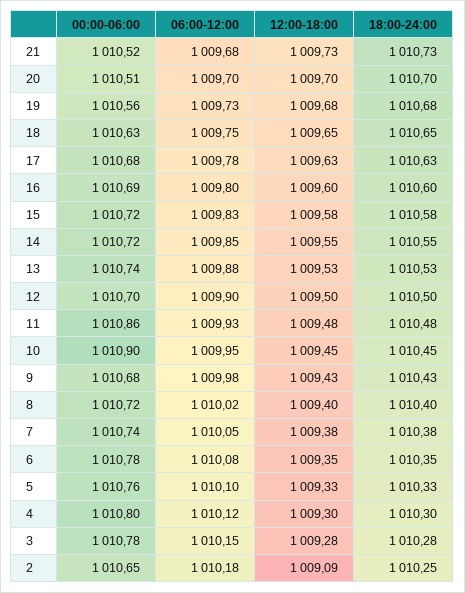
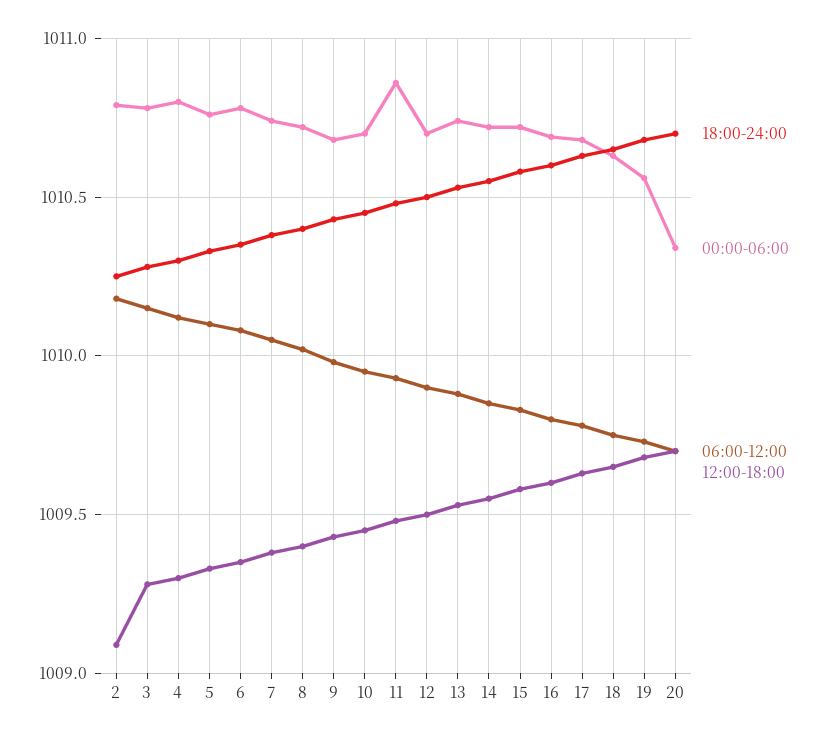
  {
    "00:00-06:00": {
-     "21": 1010.52,
-     "20": 1010.51,
+     "20": 1010.35,
      "19": 1010.56,
      "18": 1010.63,
      "17": 1010.68,
      "16": 1010.69,
      "15": 1010.72,
      "14": 1010.72,
      "13": 1010.74,
      "12": 1010.7,
      "11": 1010.86,
-     "10": 1010.9,
+     "10": 1010.7,
      "9": 1010.68,
      "8": 1010.72,
      "7": 1010.74,
      "6": 1010.78,
      "5": 1010.76,
      "4": 1010.8,
      "3": 1010.78,
-     "2": 1010.65
+     "2": 1010.8
    },
    "06:00-12:00": {
-     "21": 1009.68,
      "20": 1009.7,
      "19": 1009.73,
      "18": 1009.75,
      "17": 1009.78,
      "16": 1009.8,
      "15": 1009.83,
      "14": 1009.85,
      "13": 1009.88,
      "12": 1009.9,
      "11": 1009.93,
      "10": 1009.95,
      "9": 1009.98,
      "8": 1010.02,
      "7": 1010.05,
      "6": 1010.08,
      "5": 1010.1,
      "4": 1010.12,
      "3": 1010.15,
      "2": 1010.18
    },
    "12:00-18:00": {
-     "21": 1009.73,
      "20": 1009.7,
      "19": 1009.68,
      "18": 1009.65,
      "17": 1009.63,
      "16": 1009.6,
      "15": 1009.58,
      "14": 1009.55,
      "13": 1009.53,
      "12": 1009.5,
      "11": 1009.48,
      "10": 1009.45,
      "9": 1009.43,
      "8": 1009.4,
      "7": 1009.38,
      "6": 1009.35,
      "5": 1009.33,
      "4": 1009.3,
      "3": 1009.28,
      "2": 1009.09
    },
    "18:00-24:00": {
-     "21": 1010.73,
      "20": 1010.7,
      "19": 1010.68,
      "18": 1010.65,
      "17": 1010.63,
      "16": 1010.6,
      "15": 1010.58,
      "14": 1010.55,
      "13": 1010.53,
      "12": 1010.5,
      "11": 1010.48,
      "10": 1010.45,
      "9": 1010.43,
      "8": 1010.4,
      "7": 1010.38,
      "6": 1010.35,
      "5": 1010.33,
      "4": 1010.3,
      "3": 1010.28,
      "2": 1010.25
    }
  }

